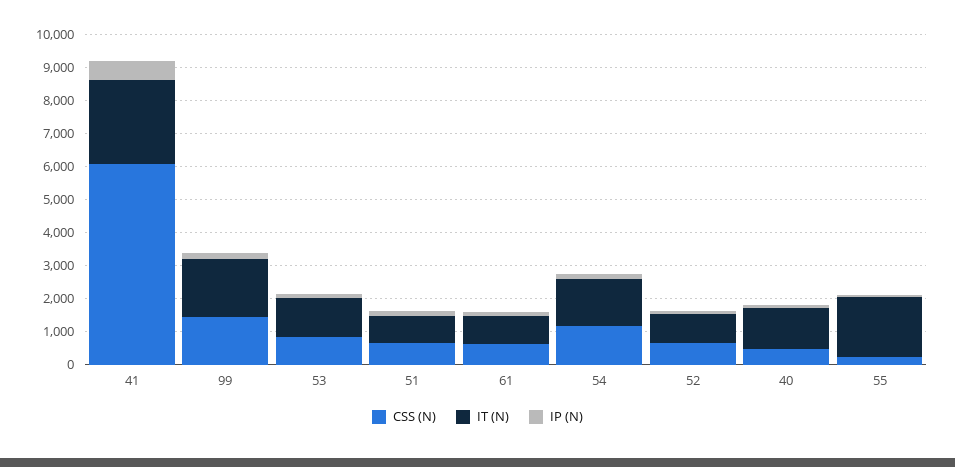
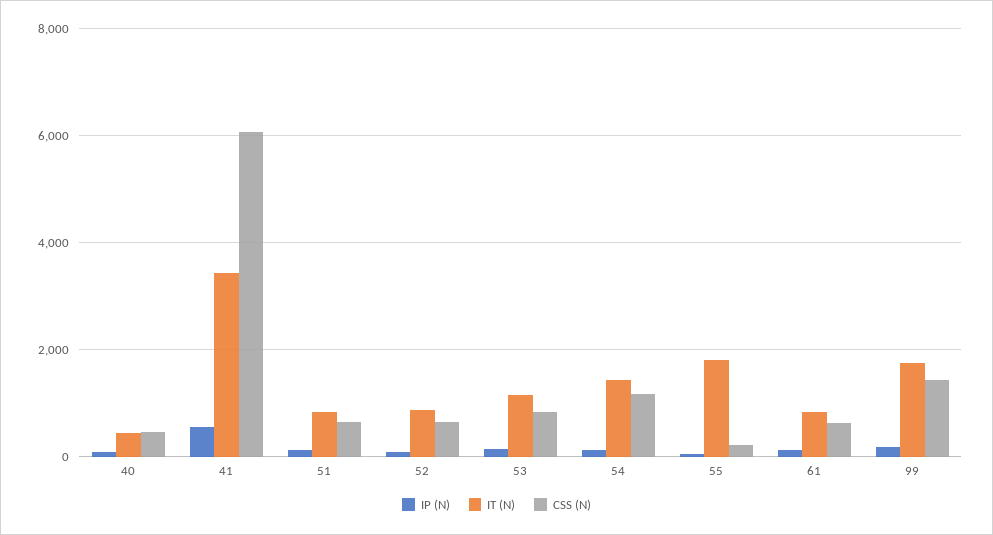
  {
    "CSS (N)": {
      "41": 6000,
      "99": 1400,
      "53": 800,
      "51": 600,
      "61": 600,
      "54": 1200,
      "52": 600,
      "40": 400,
      "55": 200
    },
    "IT (N)": {
-     "41": 2500,
+     "41": 3400,
      "99": 1800,
      "53": 1200,
      "51": 800,
      "61": 800,
      "54": 1400,
      "52": 800,
-     "40": 1250,
+     "40": 400,
      "55": 1800
    },
    "IP (N)": {
      "41": 600,
      "99": 200,
      "53": 200,
      "51": 200,
      "61": 200,
      "54": 200,
      "52": 0,
      "40": 0,
      "55": 0
    }
  }

